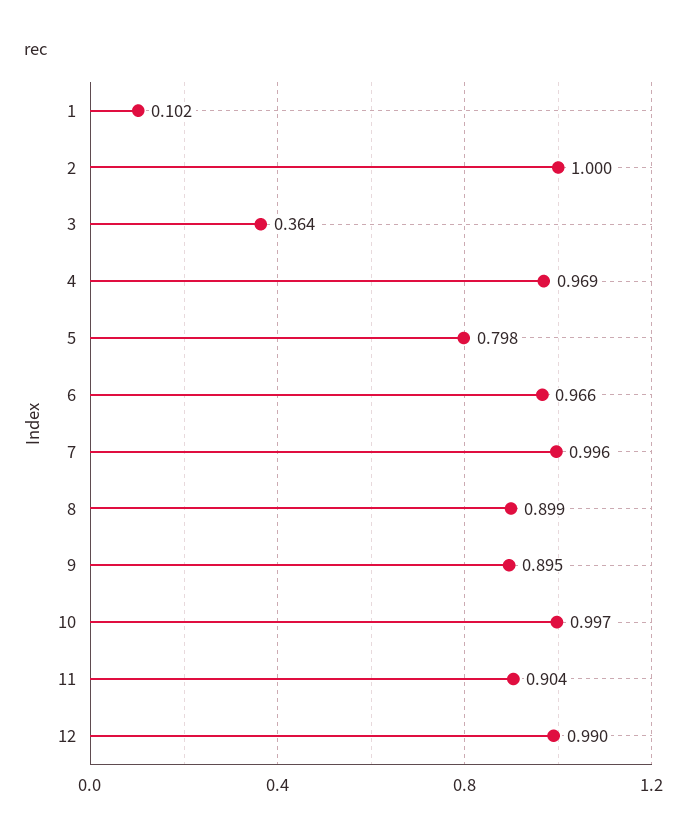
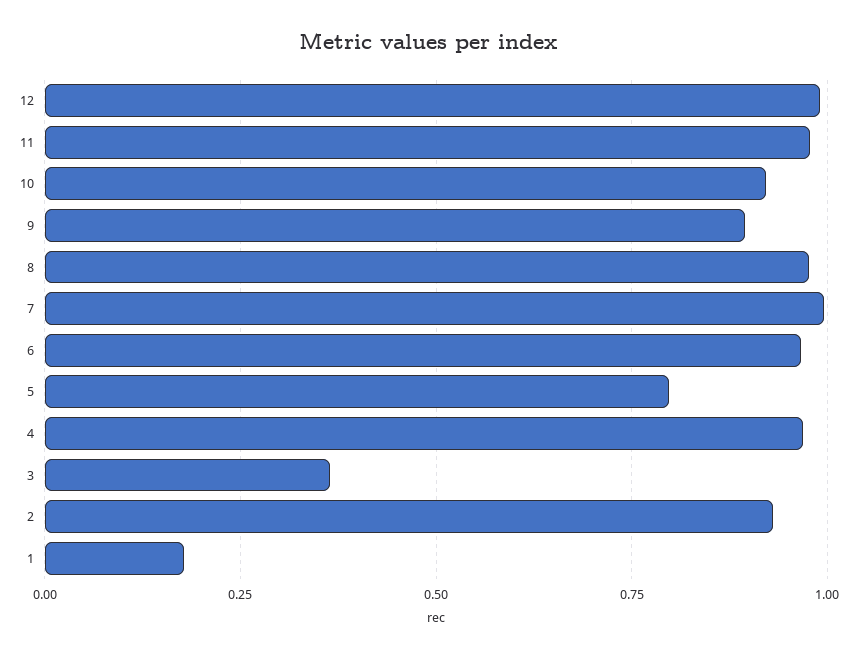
  {
-   "1": 0.102,
+   "1": 0.175,
-   "2": 1,
+   "2": 0.925,
    "3": 0.364,
    "4": 0.969,
    "5": 0.798,
    "6": 0.966,
    "7": 0.996,
-   "8": 0.899,
+   "8": 0.975,
    "9": 0.895,
-   "10": 0.997,
+   "10": 0.925,
-   "11": 0.904,
+   "11": 0.975,
    "12": 0.99
  }

